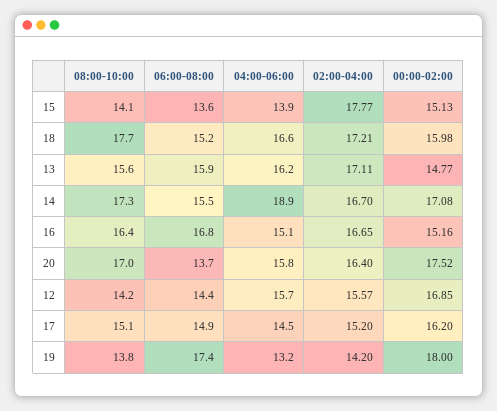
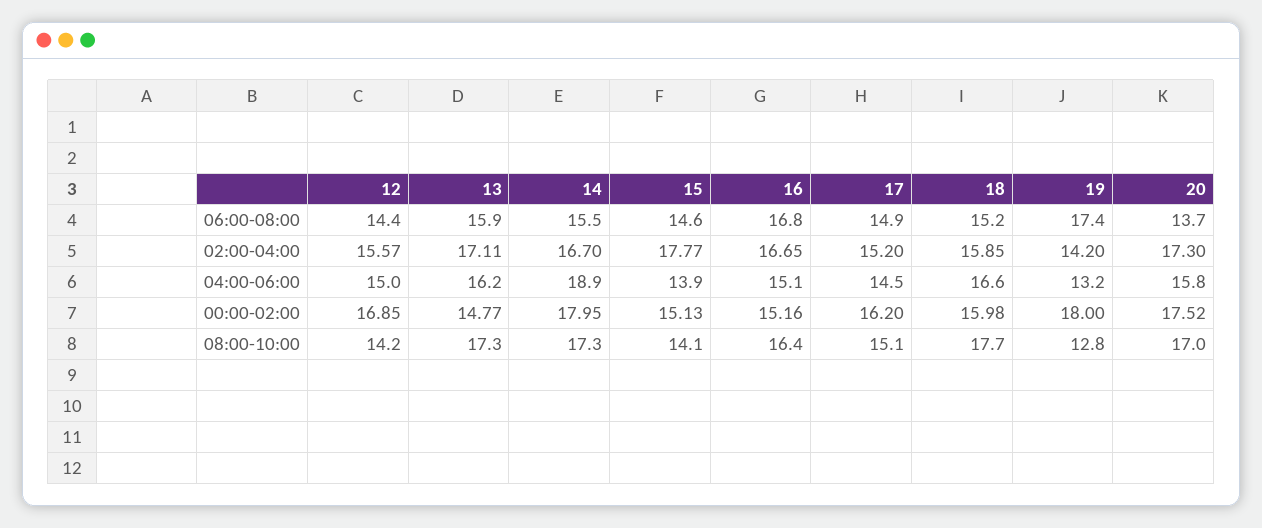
  {
    "08:00-10:00": {
      "15": 14.1,
      "18": 17.7,
-     "13": 15.6,
+     "13": 17.3,
      "14": 17.3,
      "16": 16.4,
      "20": 17,
      "12": 14.2,
      "17": 15.1,
-     "19": 13.8
+     "19": 12.8
    },
    "06:00-08:00": {
-     "15": 13.6,
+     "15": 14.6,
      "18": 15.2,
      "13": 15.9,
      "14": 15.5,
      "16": 16.8,
      "20": 13.7,
      "12": 14.4,
      "17": 14.9,
      "19": 17.4
    },
    "04:00-06:00": {
      "15": 13.9,
      "18": 16.6,
      "13": 16.2,
      "14": 18.9,
      "16": 15.1,
      "20": 15.8,
-     "12": 15.7,
+     "12": 15,
      "17": 14.5,
      "19": 13.2
    },
    "02:00-04:00": {
      "15": 17.77,
-     "18": 17.21,
+     "18": 15.85,
      "13": 17.11,
      "14": 16.7,
      "16": 16.65,
-     "20": 16.4,
+     "20": 17.3,
      "12": 15.57,
      "17": 15.2,
      "19": 14.2
    },
    "00:00-02:00": {
      "15": 15.13,
      "18": 15.98,
      "13": 14.77,
-     "14": 17.08,
+     "14": 17.95,
      "16": 15.16,
      "20": 17.52,
      "12": 16.85,
      "17": 16.2,
      "19": 18
    }
  }

